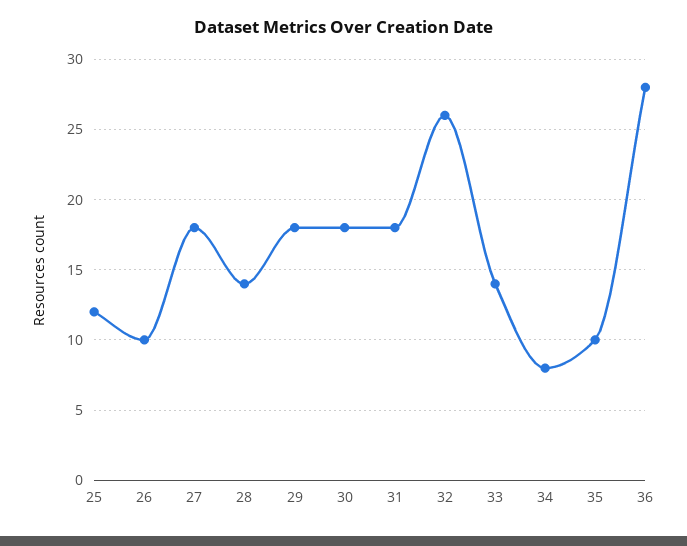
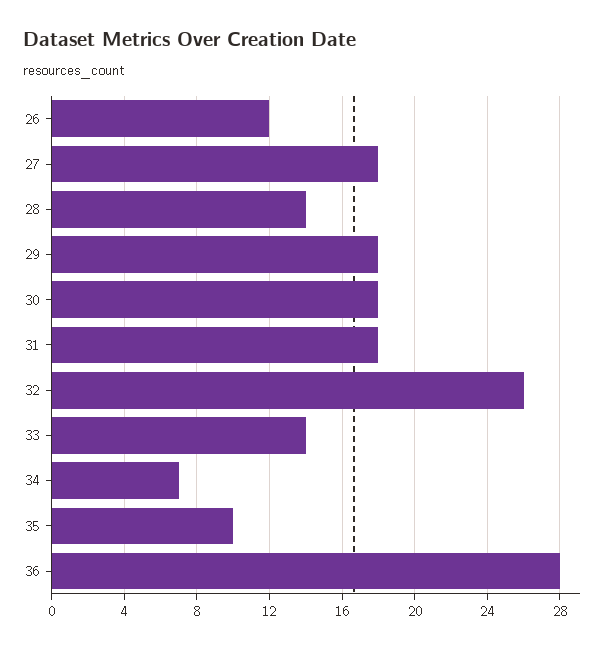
  {
-   "25": 12,
-   "26": 10,
+   "26": 12,
    "27": 18,
    "28": 14,
    "29": 18,
    "30": 18,
    "31": 18,
    "32": 26,
    "33": 14,
-   "34": 8,
+   "34": 7,
    "35": 10,
    "36": 28
  }

